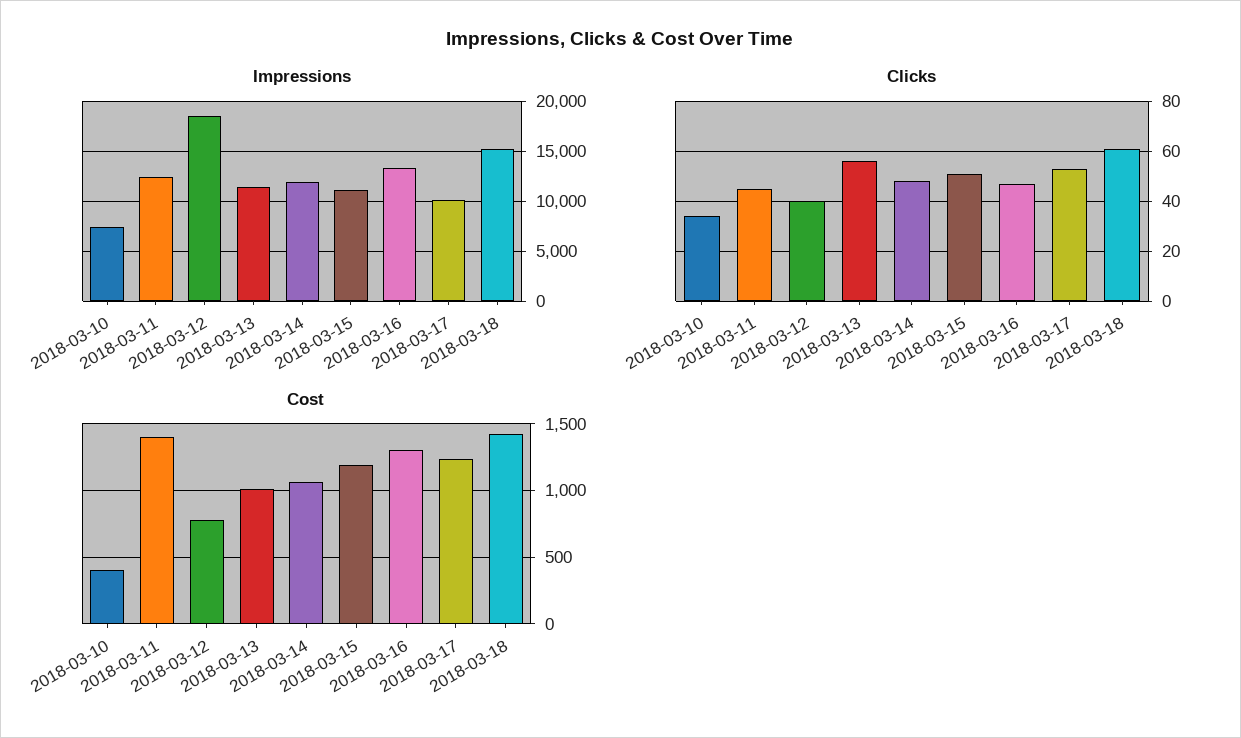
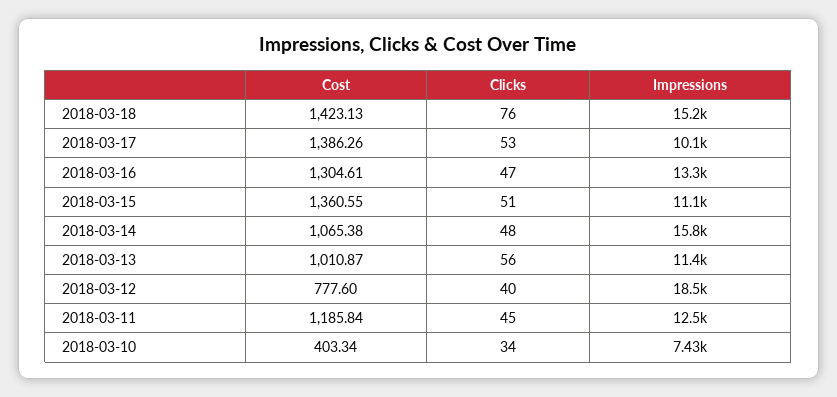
  {
    "Impressions": {
      "2018-03-10": 7430,
      "2018-03-11": 12500,
      "2018-03-12": 18500,
      "2018-03-13": 11400,
-     "2018-03-14": 12000,
+     "2018-03-14": 15800,
      "2018-03-15": 11100,
      "2018-03-16": 13300,
      "2018-03-17": 10100,
      "2018-03-18": 15200
    },
    "Clicks": {
      "2018-03-10": 34,
      "2018-03-11": 45,
      "2018-03-12": 40,
      "2018-03-13": 56,
      "2018-03-14": 48,
      "2018-03-15": 51,
      "2018-03-16": 47,
      "2018-03-17": 53,
-     "2018-03-18": 60
+     "2018-03-18": 76
    },
    "Cost": {
      "2018-03-10": 403.34,
-     "2018-03-11": 1400,
+     "2018-03-11": 1185.84,
      "2018-03-12": 777.6,
      "2018-03-13": 1010.87,
      "2018-03-14": 1065.38,
-     "2018-03-15": 1200,
+     "2018-03-15": 1360.55,
      "2018-03-16": 1304.61,
-     "2018-03-17": 1250,
+     "2018-03-17": 1386.26,
      "2018-03-18": 1423.13
    }
  }

